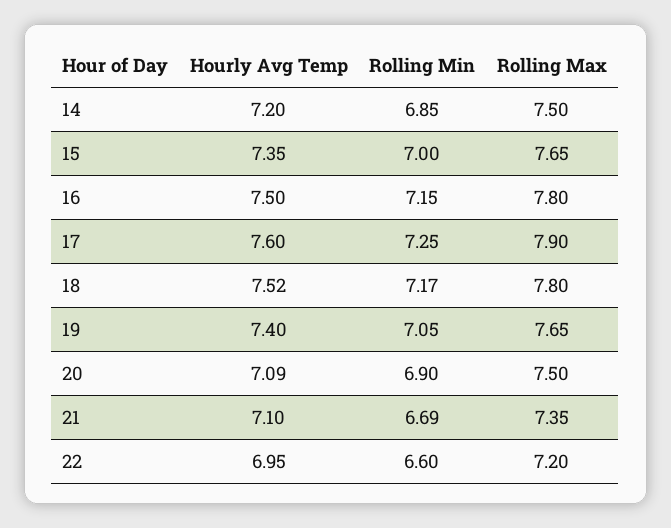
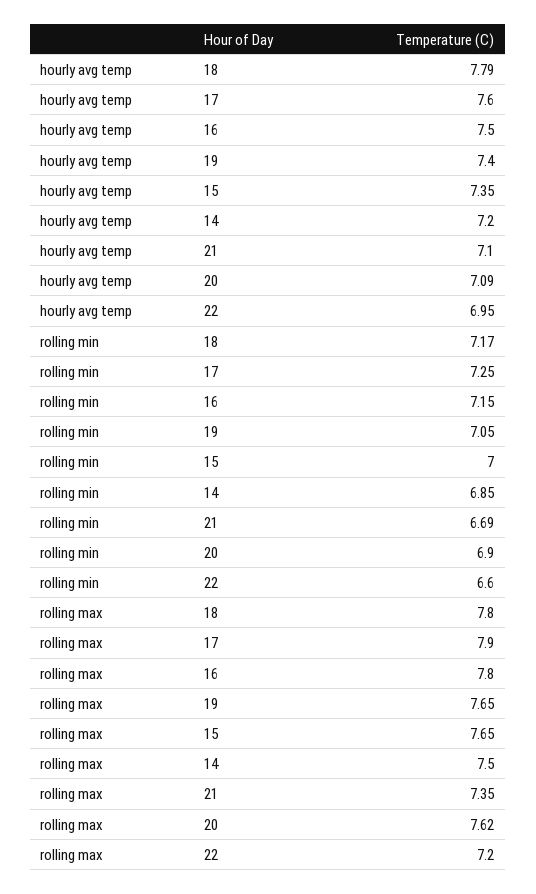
  {
    "Hourly Avg Temp": {
      "14": 7.2,
      "15": 7.35,
      "16": 7.5,
      "17": 7.6,
-     "18": 7.52,
+     "18": 7.79,
      "19": 7.4,
      "20": 7.09,
      "21": 7.1,
      "22": 6.95
    },
    "Rolling Min": {
      "14": 6.85,
      "15": 7,
      "16": 7.15,
      "17": 7.25,
      "18": 7.17,
      "19": 7.05,
      "20": 6.9,
      "21": 6.69,
      "22": 6.6
    },
    "Rolling Max": {
      "14": 7.5,
      "15": 7.65,
      "16": 7.8,
      "17": 7.9,
      "18": 7.8,
      "19": 7.65,
-     "20": 7.5,
+     "20": 7.62,
      "21": 7.35,
      "22": 7.2
    }
  }

